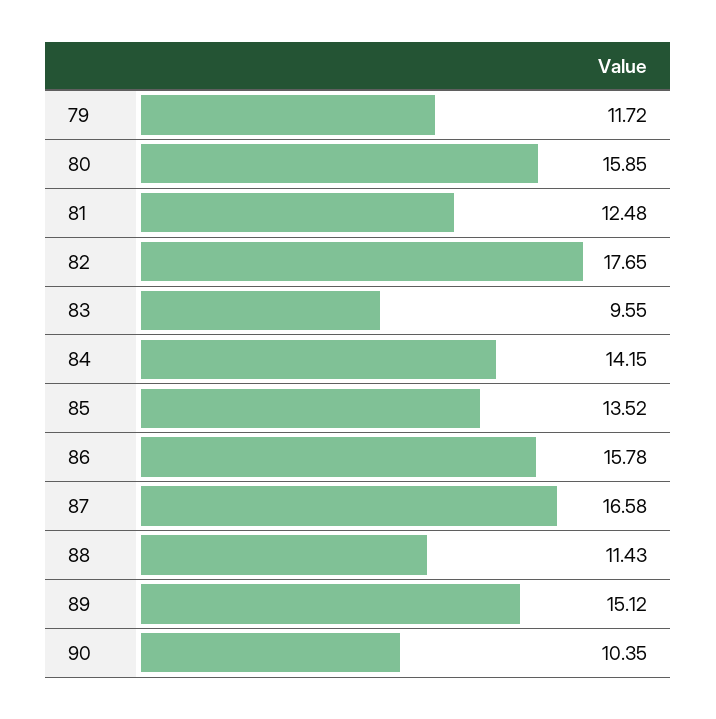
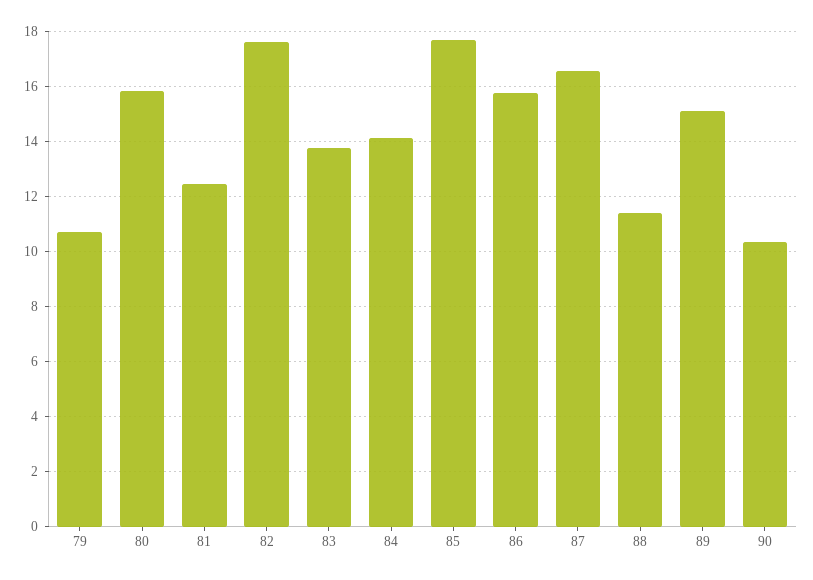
  {
-   "79": 11.72,
+   "79": 10.75,
    "80": 15.85,
    "81": 12.48,
    "82": 17.65,
-   "83": 9.55,
+   "83": 13.75,
    "84": 14.15,
-   "85": 13.52,
+   "85": 17.75,
    "86": 15.78,
    "87": 16.58,
    "88": 11.43,
    "89": 15.12,
    "90": 10.35
  }

